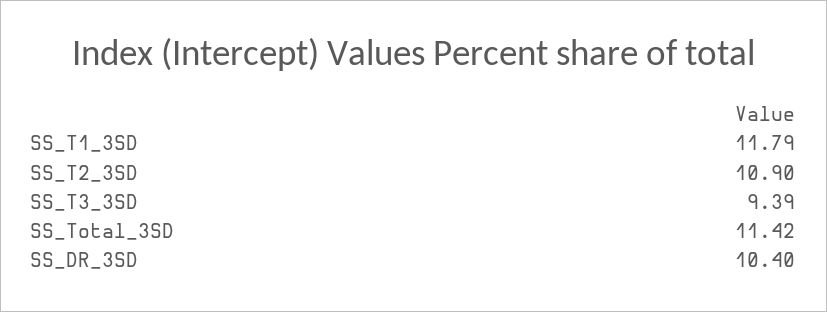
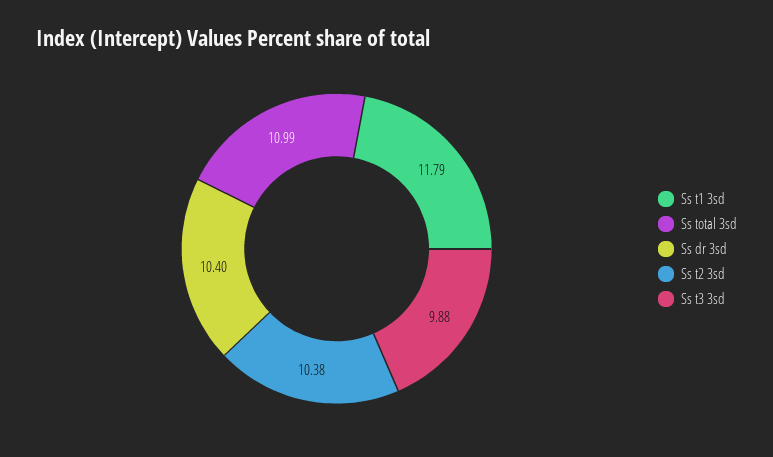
  {
    "SS_T1_3SD": 11.79,
-   "SS_T2_3SD": 10.9,
+   "SS_T2_3SD": 10.38,
-   "SS_T3_3SD": 9.39,
+   "SS_T3_3SD": 9.88,
-   "SS_Total_3SD": 11.42,
+   "SS_Total_3SD": 10.99,
    "SS_DR_3SD": 10.4
  }

